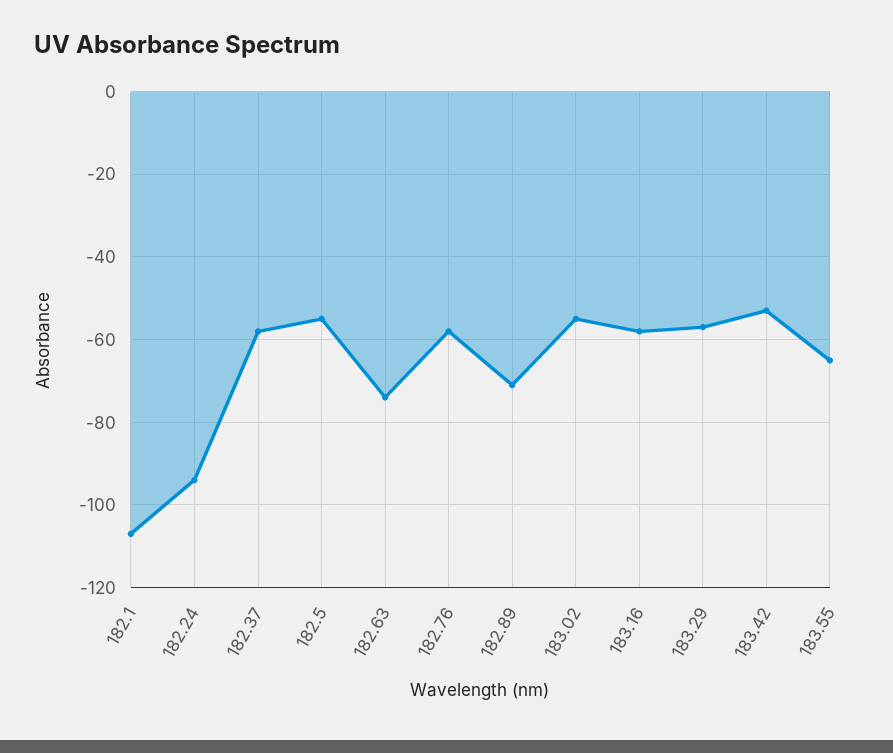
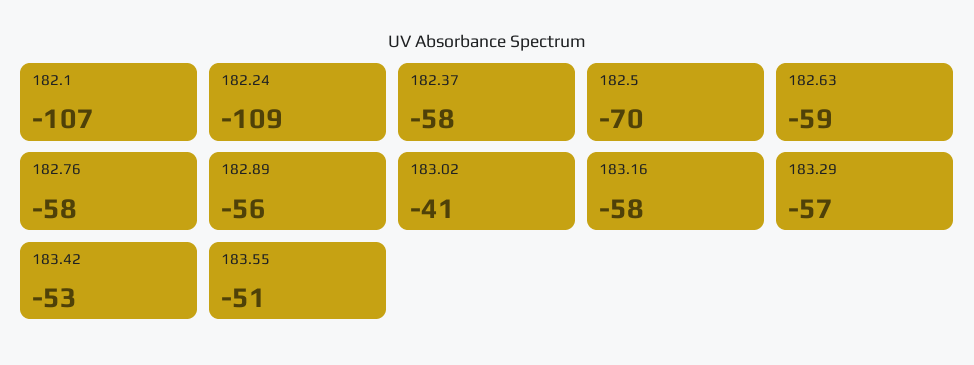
  {
    "182.1": -107,
-   "182.24": -95,
+   "182.24": -109,
    "182.37": -58,
-   "182.5": -55,
+   "182.5": -70,
-   "182.63": -75,
+   "182.63": -59,
    "182.76": -58,
-   "182.89": -70,
+   "182.89": -56,
-   "183.02": -55,
+   "183.02": -41,
    "183.16": -58,
    "183.29": -57,
    "183.42": -53,
-   "183.55": -65
+   "183.55": -51
  }

